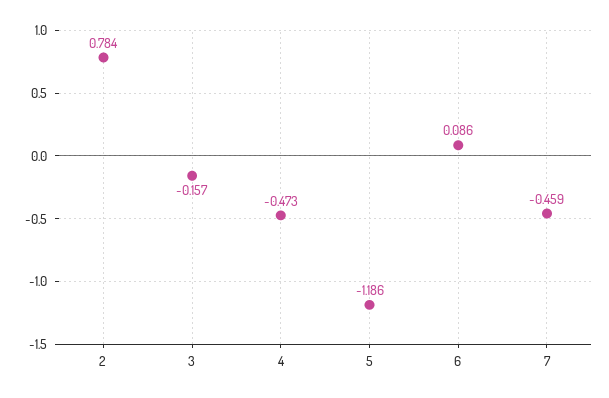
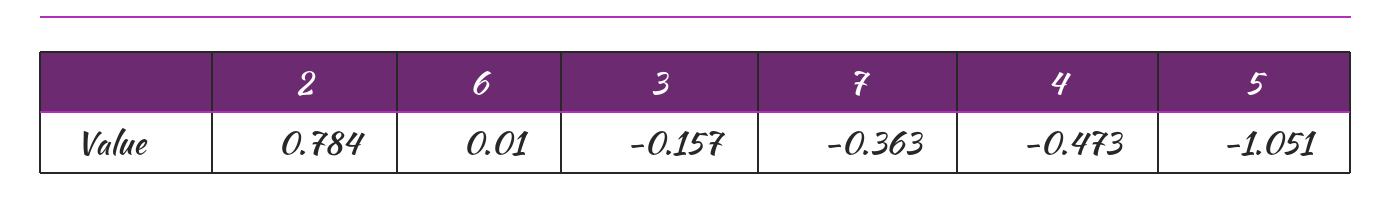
  {
    "2": 0.784,
    "3": -0.157,
    "4": -0.473,
-   "5": -1.186,
+   "5": -1.051,
-   "6": 0.086,
+   "6": 0.01,
-   "7": -0.459
+   "7": -0.363
  }

